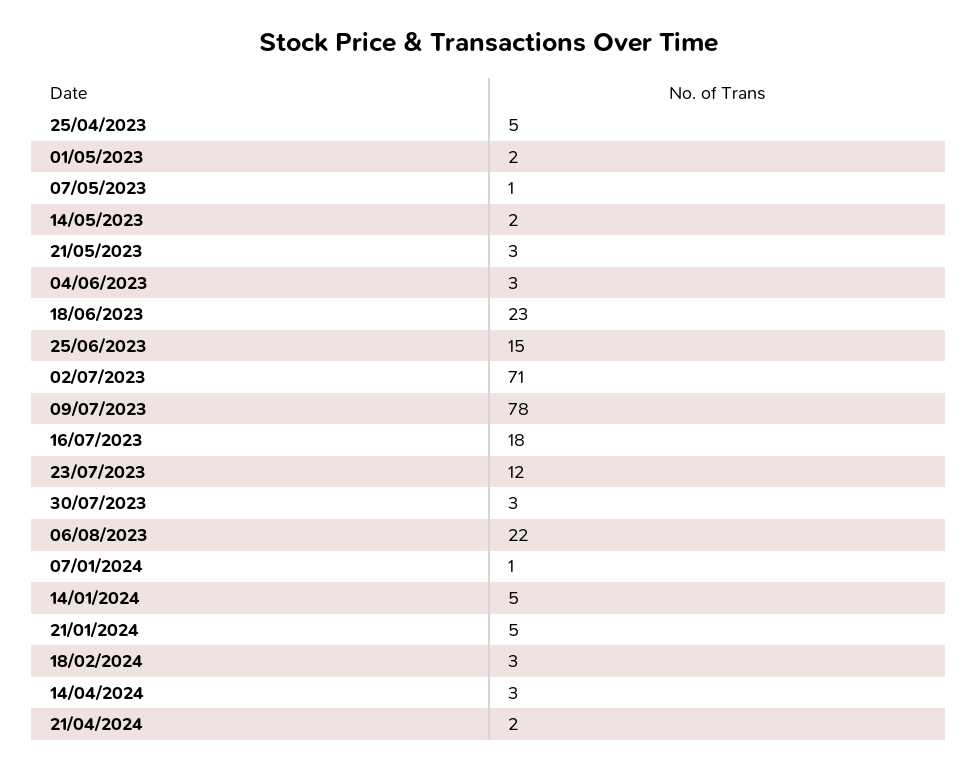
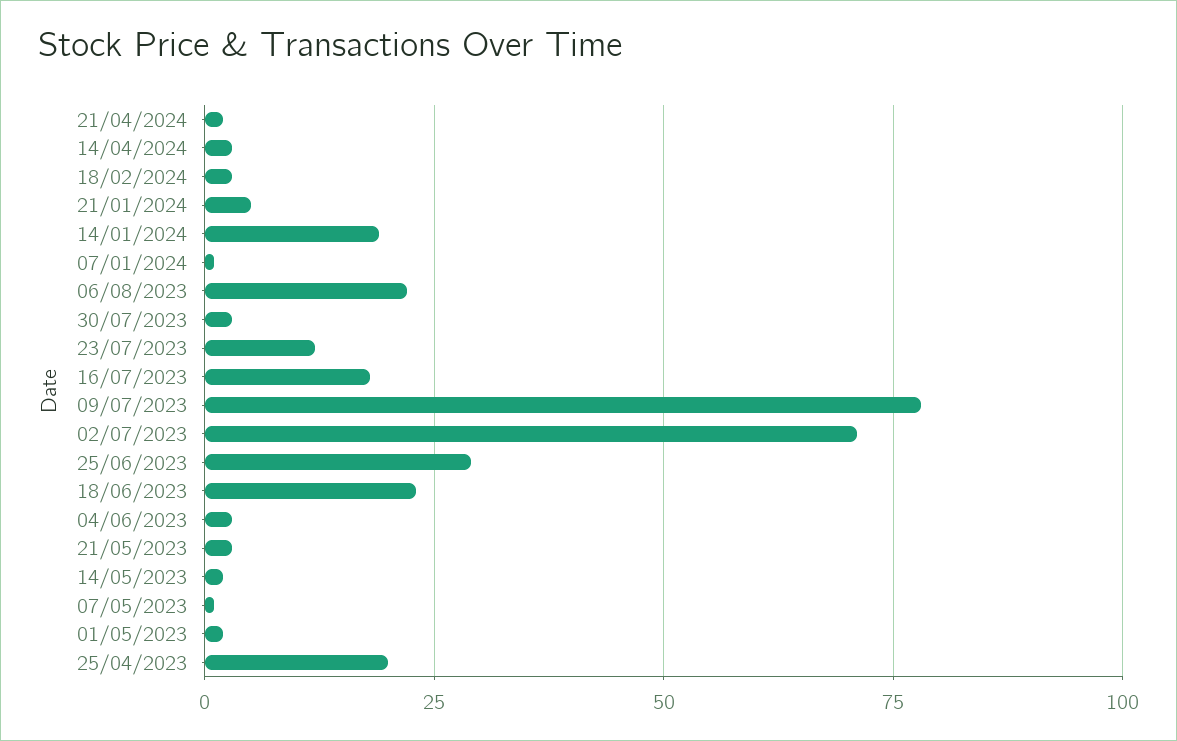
  {
-   "25/04/2023": 5,
+   "25/04/2023": 20,
    "01/05/2023": 2,
    "07/05/2023": 1,
    "14/05/2023": 2,
    "21/05/2023": 3,
    "04/06/2023": 3,
    "18/06/2023": 23,
-   "25/06/2023": 15,
+   "25/06/2023": 30,
    "02/07/2023": 71,
    "09/07/2023": 78,
    "16/07/2023": 18,
    "23/07/2023": 12,
    "30/07/2023": 3,
    "06/08/2023": 22,
    "07/01/2024": 1,
-   "14/01/2024": 5,
+   "14/01/2024": 20,
    "21/01/2024": 5,
    "18/02/2024": 3,
    "14/04/2024": 3,
    "21/04/2024": 2
  }

